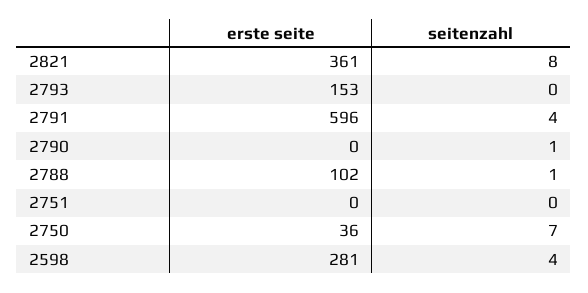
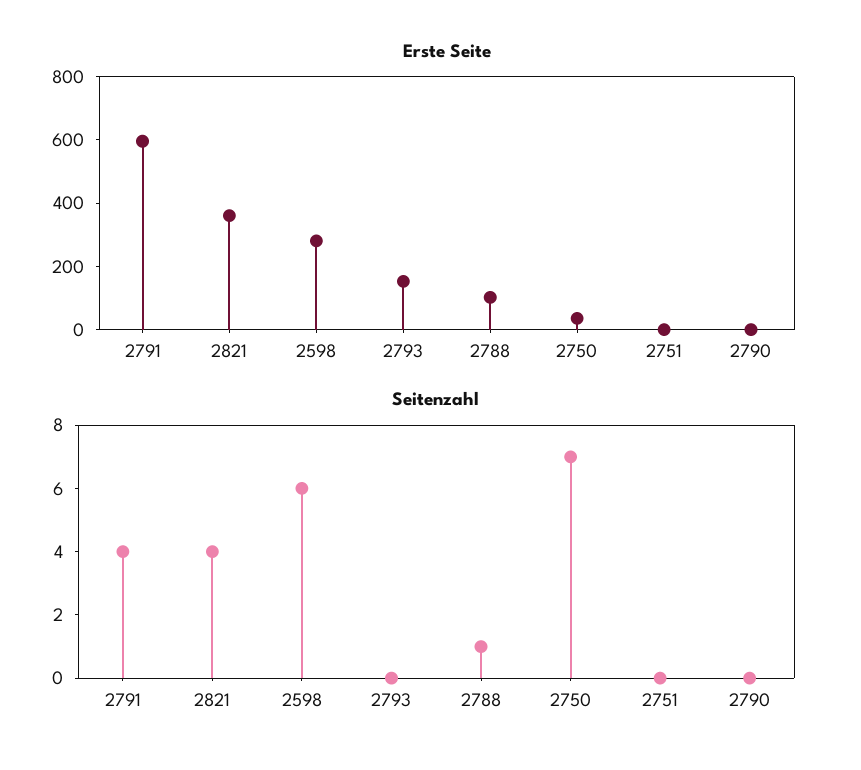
  {
    "erste seite": {
      "2821": 361,
      "2793": 153,
      "2791": 596,
      "2790": 0,
      "2788": 102,
      "2751": 0,
      "2750": 36,
      "2598": 281
    },
    "seitenzahl": {
-     "2821": 8,
+     "2821": 4,
      "2793": 0,
      "2791": 4,
-     "2790": 1,
+     "2790": 0,
      "2788": 1,
      "2751": 0,
      "2750": 7,
-     "2598": 4
+     "2598": 6
    }
  }

